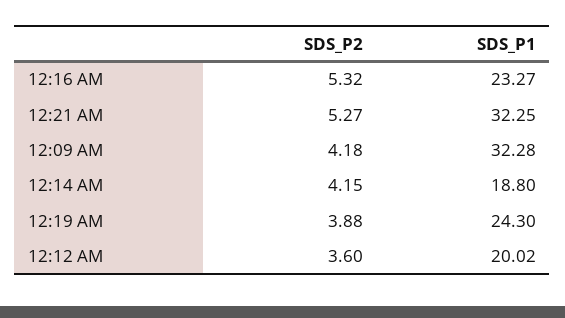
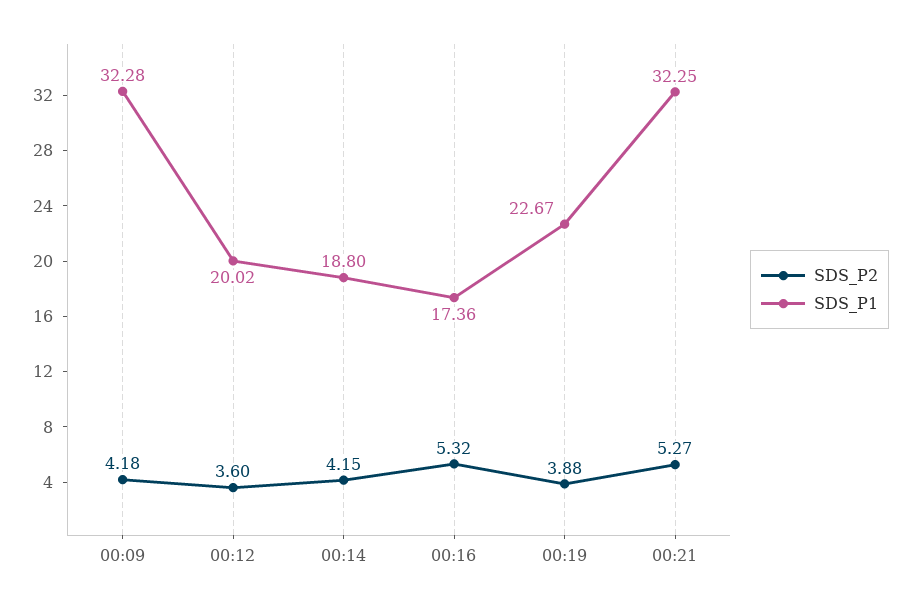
  {
    "SDS_P2": {
      "12:16 AM": 5.32,
      "12:21 AM": 5.27,
      "12:09 AM": 4.18,
      "12:14 AM": 4.15,
      "12:19 AM": 3.88,
      "12:12 AM": 3.6
    },
    "SDS_P1": {
-     "12:16 AM": 23.27,
+     "12:16 AM": 17.36,
      "12:21 AM": 32.25,
      "12:09 AM": 32.28,
      "12:14 AM": 18.8,
-     "12:19 AM": 24.3,
+     "12:19 AM": 22.67,
      "12:12 AM": 20.02
    }
  }

